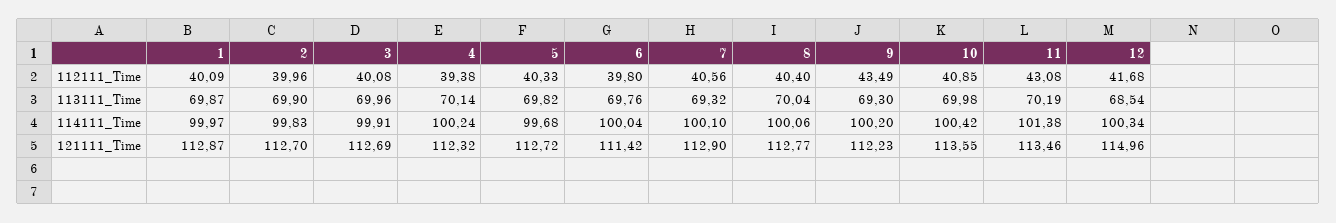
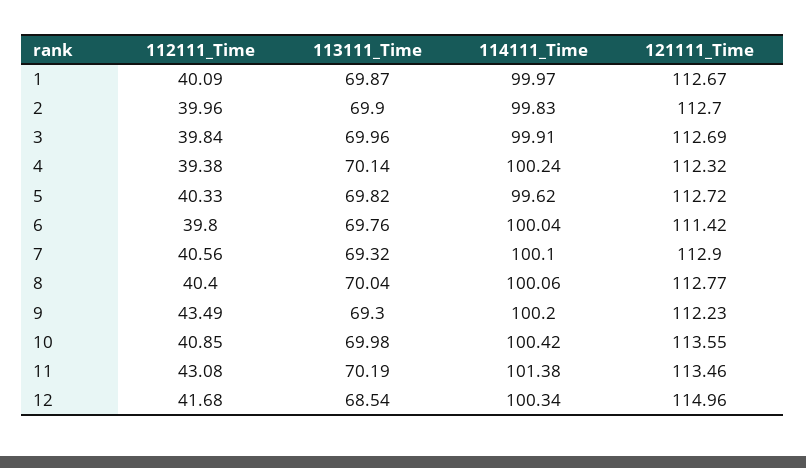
  {
    "1": {
      "112111_Time": 40.09,
      "113111_Time": 69.87,
      "114111_Time": 99.97,
-     "121111_Time": 112.87
+     "121111_Time": 112.67
    },
    "2": {
      "112111_Time": 39.96,
      "113111_Time": 69.9,
      "114111_Time": 99.83,
      "121111_Time": 112.7
    },
    "3": {
-     "112111_Time": 40.08,
+     "112111_Time": 39.84,
      "113111_Time": 69.96,
      "114111_Time": 99.91,
      "121111_Time": 112.69
    },
    "4": {
      "112111_Time": 39.38,
      "113111_Time": 70.14,
      "114111_Time": 100.24,
      "121111_Time": 112.32
    },
    "5": {
      "112111_Time": 40.33,
      "113111_Time": 69.82,
-     "114111_Time": 99.68,
+     "114111_Time": 99.62,
      "121111_Time": 112.72
    },
    "6": {
      "112111_Time": 39.8,
      "113111_Time": 69.76,
      "114111_Time": 100.04,
      "121111_Time": 111.42
    },
    "7": {
      "112111_Time": 40.56,
      "113111_Time": 69.32,
      "114111_Time": 100.1,
      "121111_Time": 112.9
    },
    "8": {
      "112111_Time": 40.4,
      "113111_Time": 70.04,
      "114111_Time": 100.06,
      "121111_Time": 112.77
    },
    "9": {
      "112111_Time": 43.49,
      "113111_Time": 69.3,
      "114111_Time": 100.2,
      "121111_Time": 112.23
    },
    "10": {
      "112111_Time": 40.85,
      "113111_Time": 69.98,
      "114111_Time": 100.42,
      "121111_Time": 113.55
    },
    "11": {
      "112111_Time": 43.08,
      "113111_Time": 70.19,
      "114111_Time": 101.38,
      "121111_Time": 113.46
    },
    "12": {
      "112111_Time": 41.68,
      "113111_Time": 68.54,
      "114111_Time": 100.34,
      "121111_Time": 114.96
    }
  }

